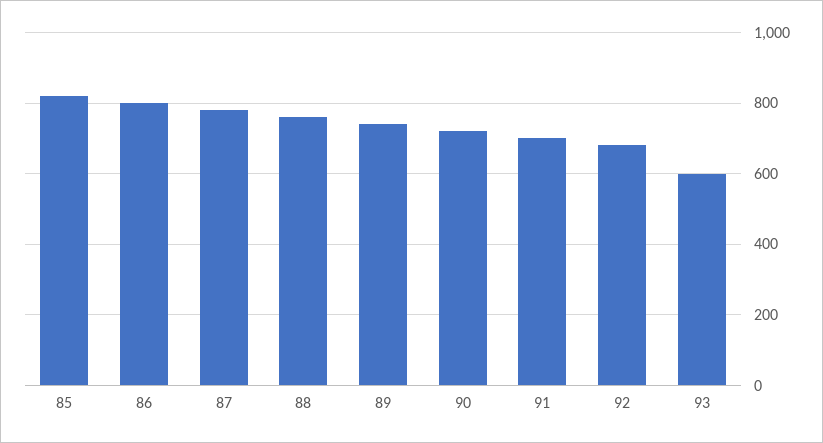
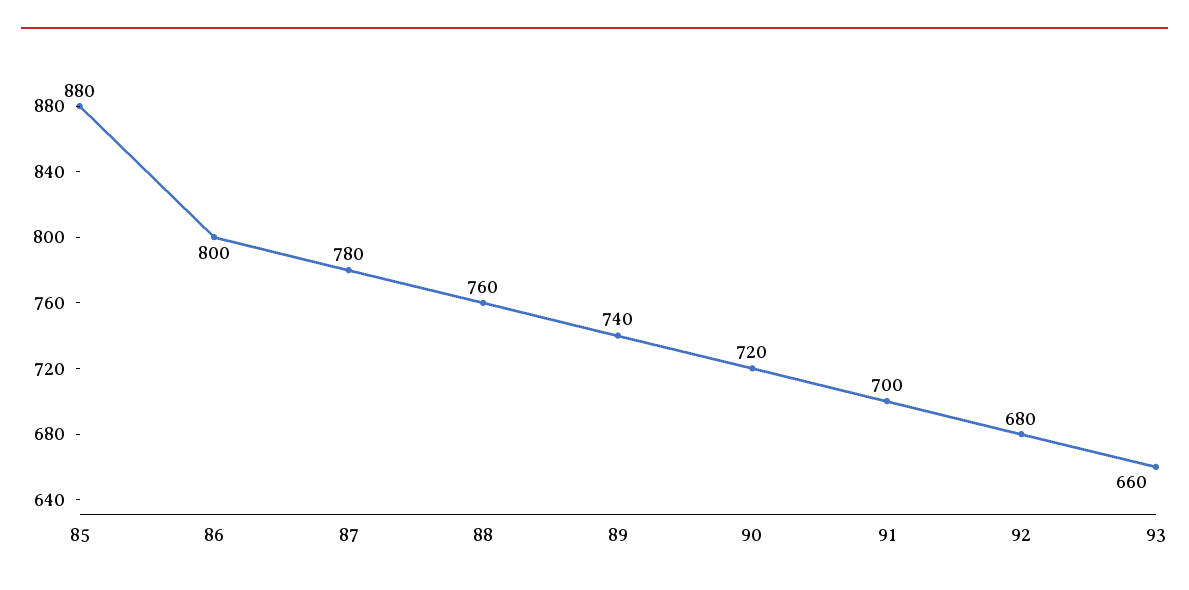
  {
-   "85": 820,
+   "85": 880,
    "86": 800,
    "87": 780,
    "88": 760,
    "89": 740,
    "90": 720,
    "91": 700,
    "92": 680,
-   "93": 600
+   "93": 660
  }

